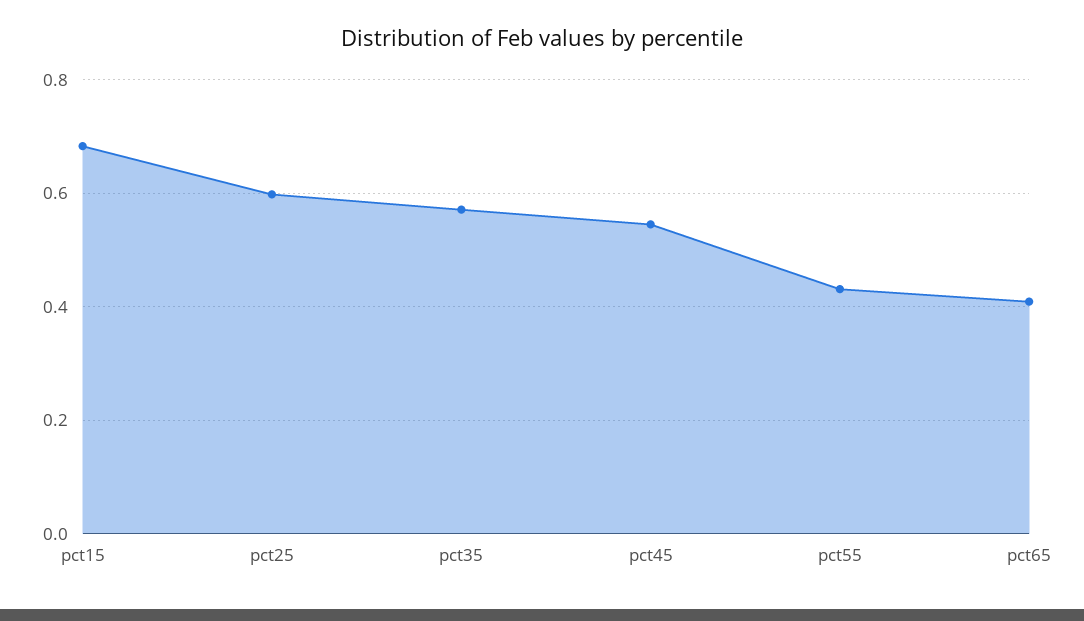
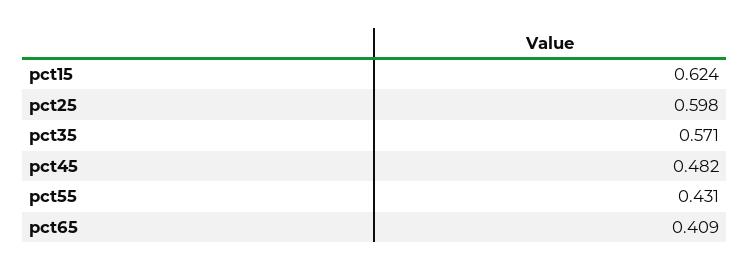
  {
-   "pct15": 0.68,
+   "pct15": 0.624,
    "pct25": 0.598,
    "pct35": 0.571,
-   "pct45": 0.54,
+   "pct45": 0.482,
    "pct55": 0.431,
    "pct65": 0.409
  }

